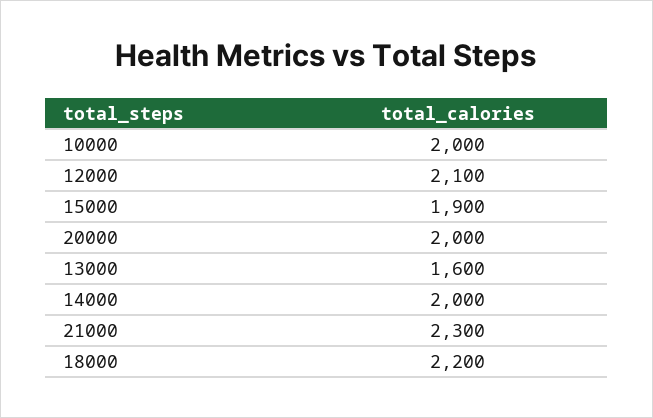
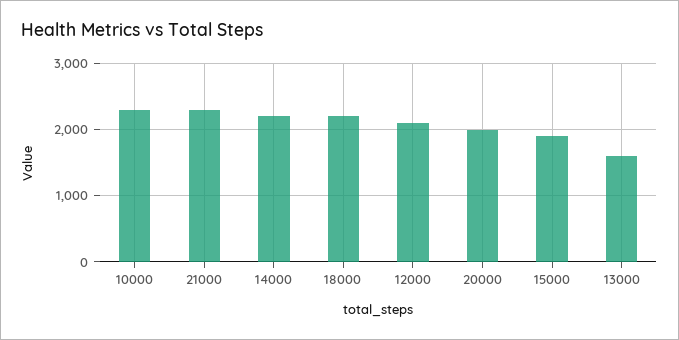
  {
-   "10000": 2000,
+   "10000": 2300,
    "12000": 2100,
    "15000": 1900,
    "20000": 2000,
    "13000": 1600,
-   "14000": 2000,
+   "14000": 2200,
    "21000": 2300,
    "18000": 2200
  }

